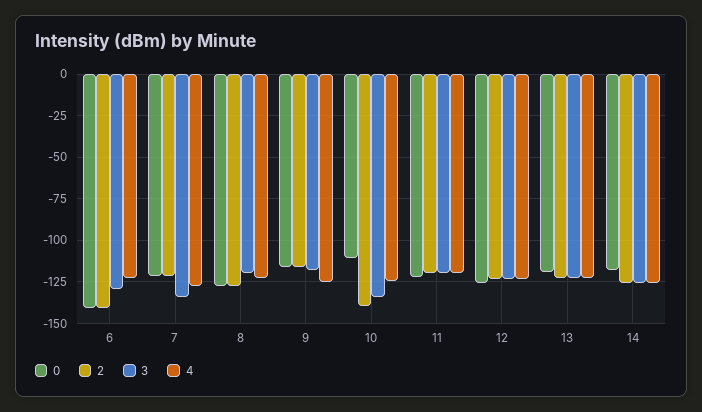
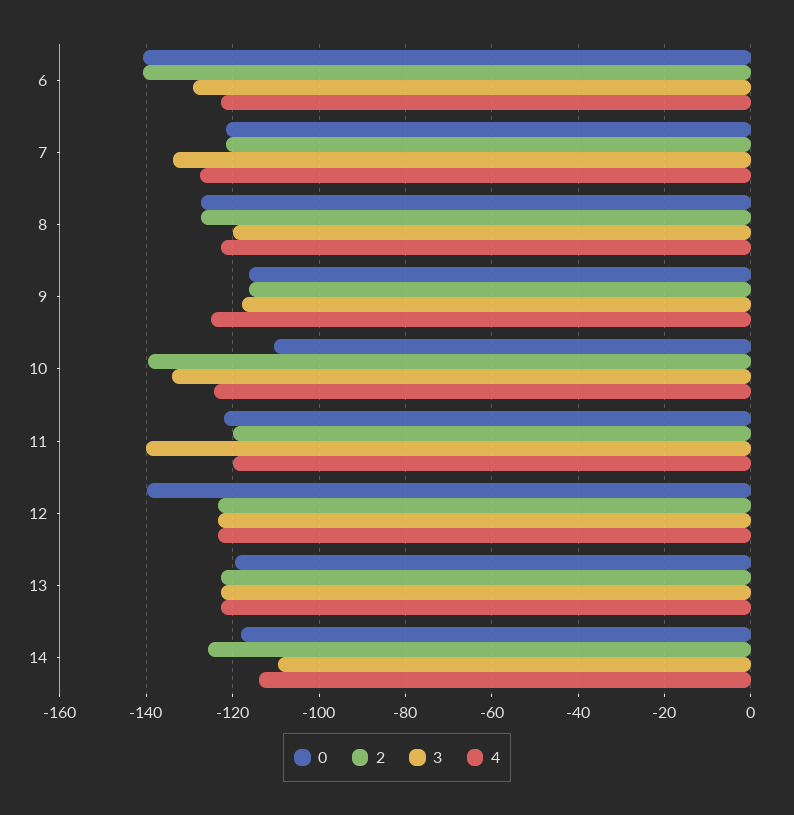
  {
    "0": {
      "6": -140,
      "7": -122,
      "8": -128,
      "9": -116,
      "10": -110,
      "11": -122,
-     "12": -125,
+     "12": -140,
      "13": -120,
      "14": -118
    },
    "2": {
      "6": -140,
      "7": -122,
      "8": -128,
      "9": -116,
      "10": -140,
      "11": -120,
      "12": -124,
      "13": -122,
      "14": -126
    },
    "3": {
      "6": -130,
      "7": -134,
      "8": -120,
      "9": -118,
      "10": -134,
-     "11": -120,
+     "11": -140,
      "12": -124,
      "13": -122,
-     "14": -125
+     "14": -110
    },
    "4": {
      "6": -122,
      "7": -128,
      "8": -122,
      "9": -126,
      "10": -124,
      "11": -120,
      "12": -124,
      "13": -122,
-     "14": -125
+     "14": -114
    }
  }

